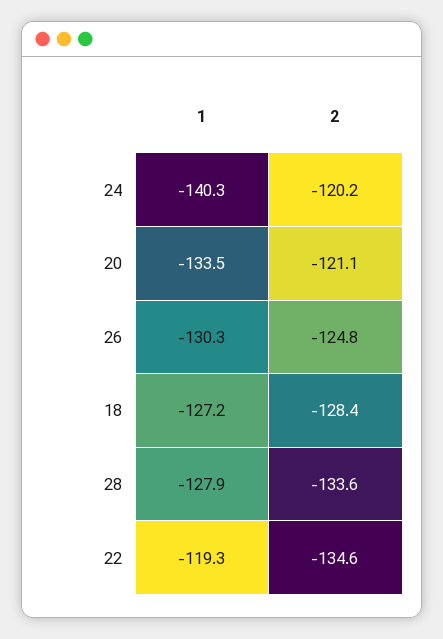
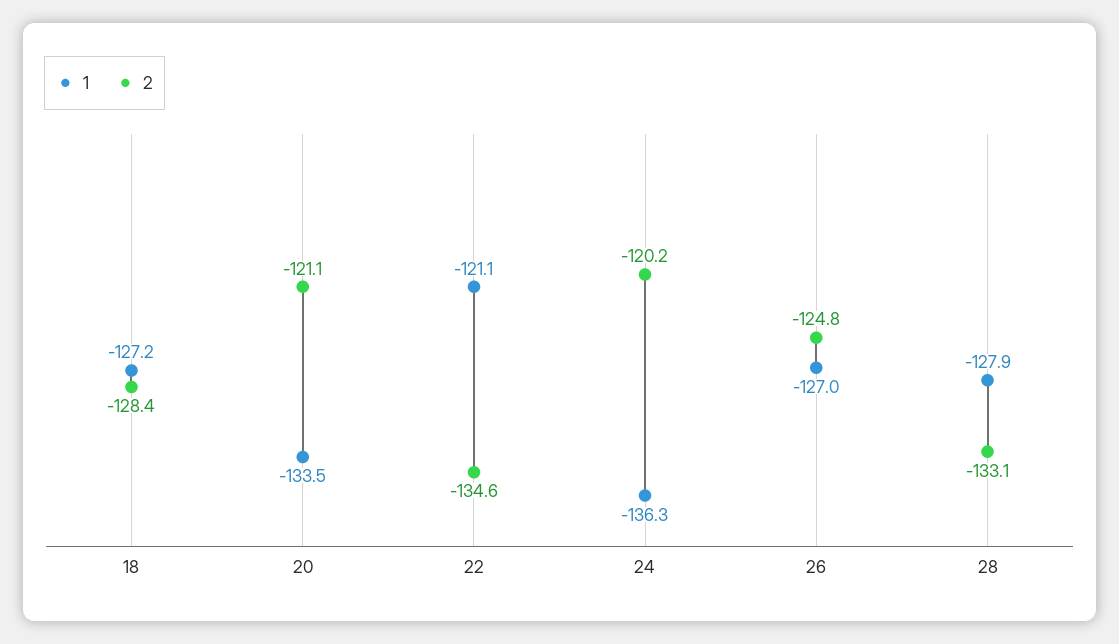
  {
    "1": {
-     "24": -140.3,
+     "24": -136.3,
      "20": -133.5,
-     "26": -130.3,
+     "26": -127,
      "18": -127.2,
      "28": -127.9,
-     "22": -119.3
+     "22": -121.1
    },
    "2": {
      "24": -120.2,
      "20": -121.1,
      "26": -124.8,
      "18": -128.4,
-     "28": -133.6,
+     "28": -133.1,
      "22": -134.6
    }
  }

